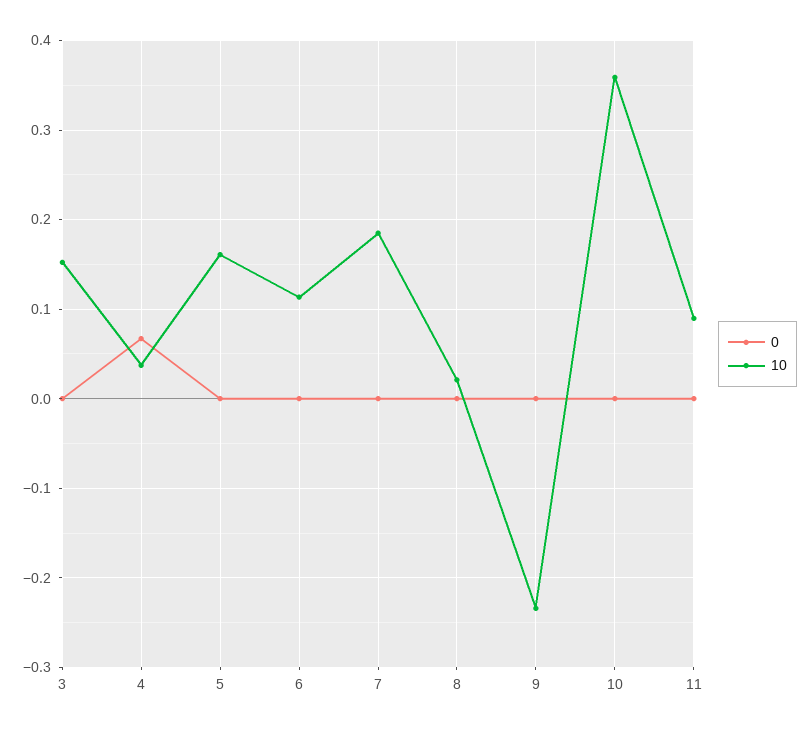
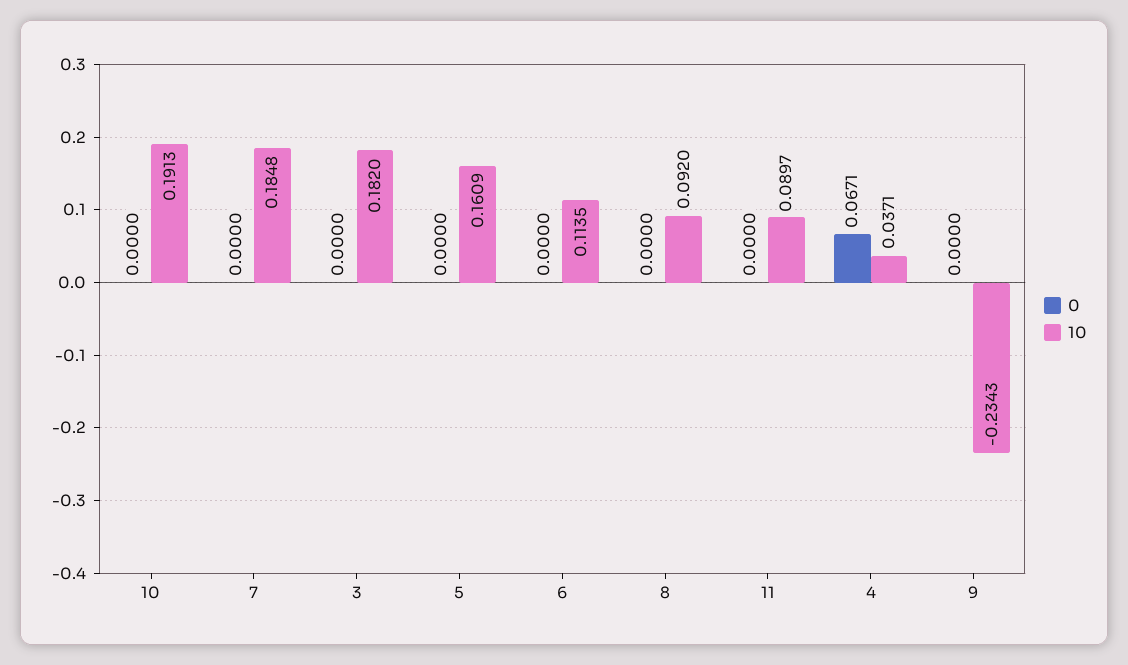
  {
    "0": {
      "3": 0,
      "4": 0.0671,
      "5": 0,
      "6": 0,
      "7": 0,
      "8": 0,
      "9": 0,
      "10": 0,
      "11": 0
    },
    "10": {
-     "3": 0.15,
+     "3": 0.182,
      "4": 0.0371,
      "5": 0.1609,
      "6": 0.1135,
      "7": 0.1848,
-     "8": 0.02,
+     "8": 0.092,
      "9": -0.2343,
-     "10": 0.36,
+     "10": 0.1913,
      "11": 0.0897
    }
  }

